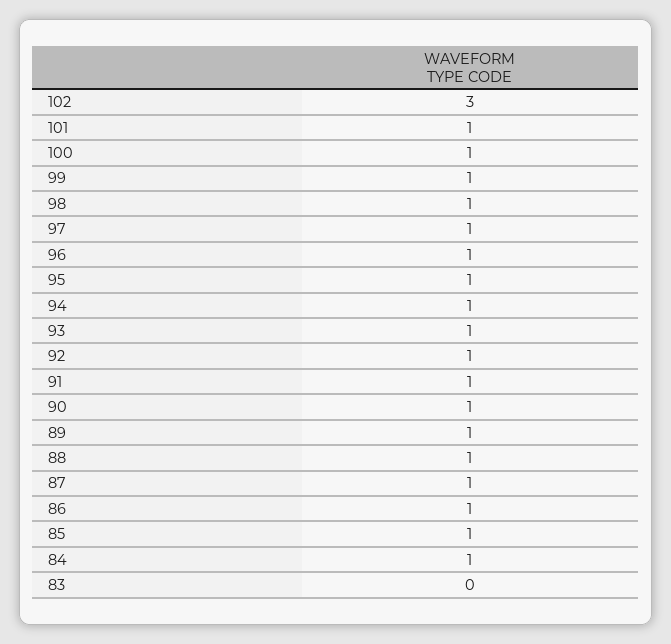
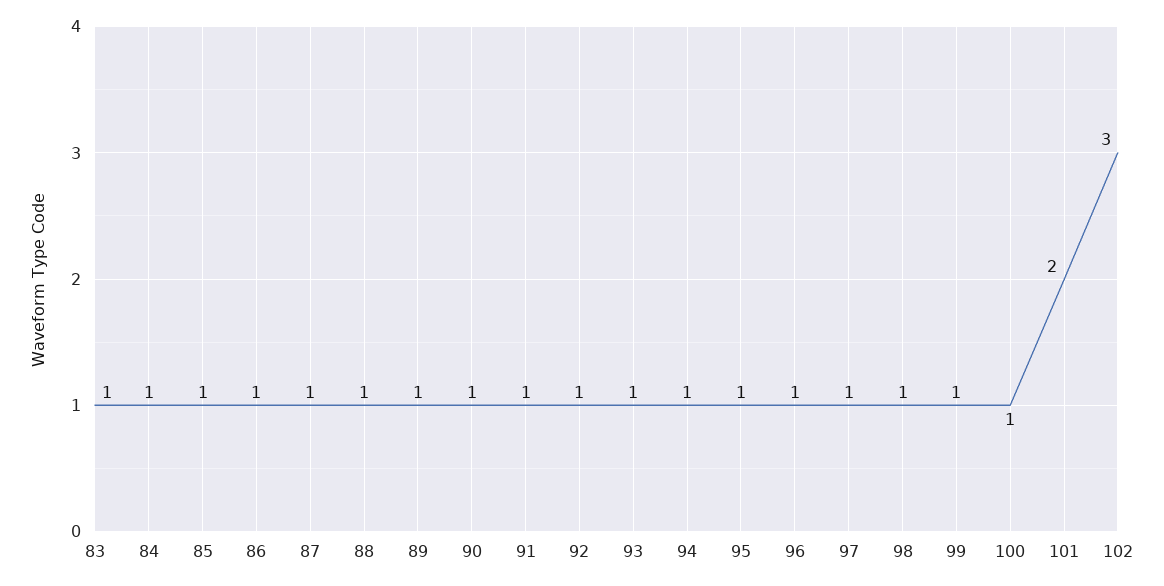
  {
    "102": 3,
-   "101": 1,
+   "101": 2,
    "100": 1,
    "99": 1,
    "98": 1,
    "97": 1,
    "96": 1,
    "95": 1,
    "94": 1,
    "93": 1,
    "92": 1,
    "91": 1,
    "90": 1,
    "89": 1,
    "88": 1,
    "87": 1,
    "86": 1,
    "85": 1,
    "84": 1,
-   "83": 0
+   "83": 1
  }

